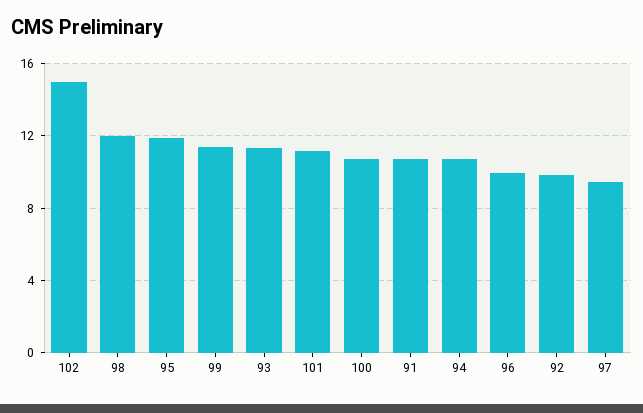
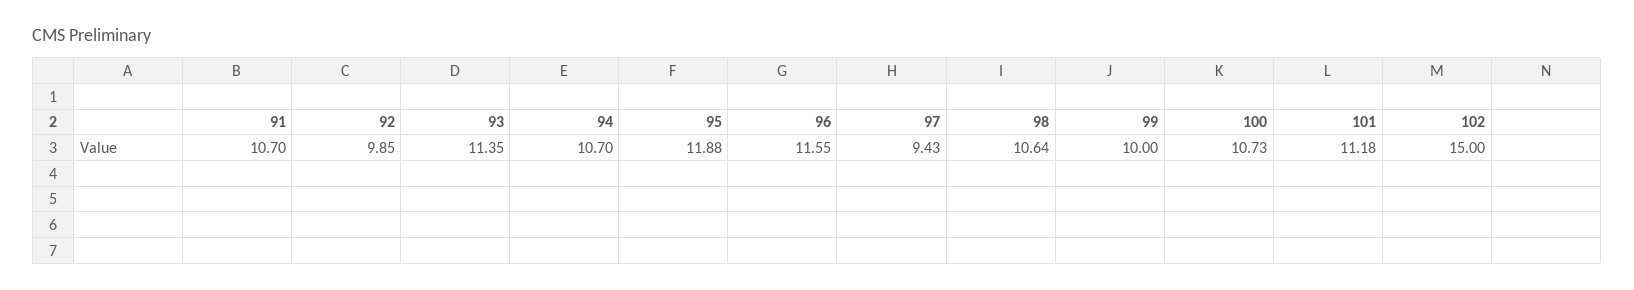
  {
    "102": 15,
-   "98": 12,
+   "98": 10.64,
    "95": 11.88,
-   "99": 11.5,
+   "99": 10,
    "93": 11.35,
    "101": 11.18,
    "100": 10.73,
    "91": 10.7,
    "94": 10.7,
-   "96": 10,
+   "96": 11.55,
    "92": 9.85,
    "97": 9.43
  }

